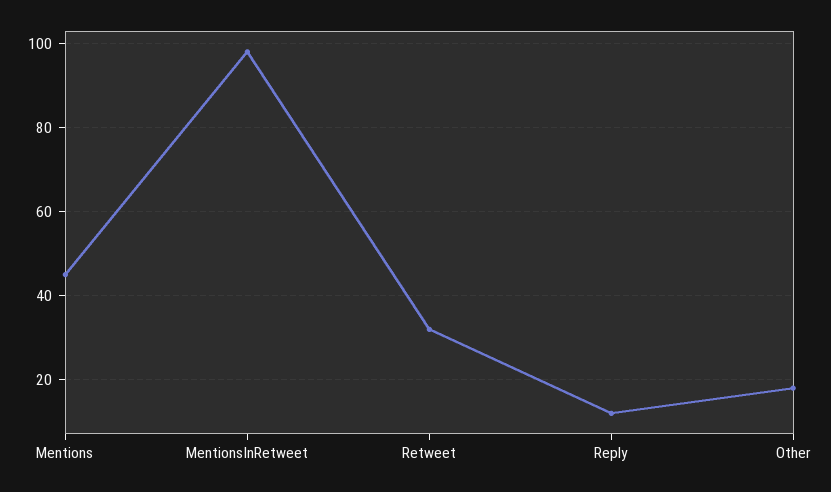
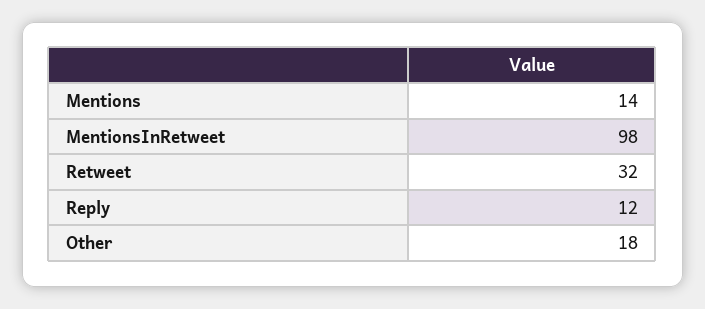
  {
-   "Mentions": 45,
+   "Mentions": 14,
    "MentionsInRetweet": 98,
    "Retweet": 32,
    "Reply": 12,
    "Other": 18
  }

